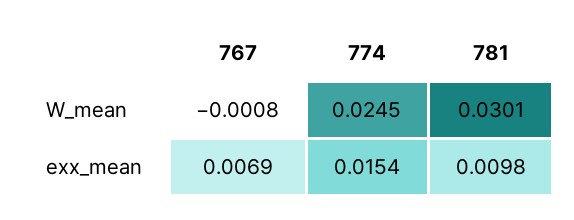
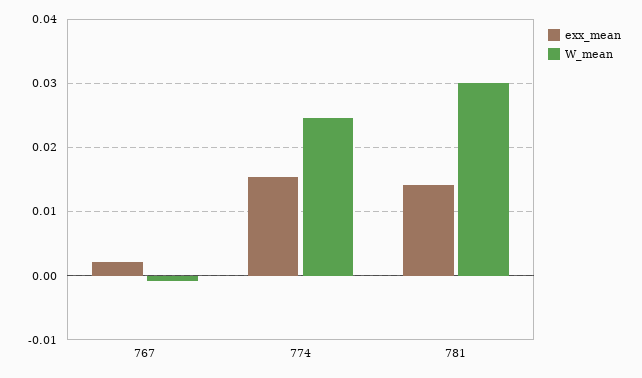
  {
    "W_mean": {
      "767": -0.0008,
      "774": 0.0245,
      "781": 0.0301
    },
    "exx_mean": {
-     "767": 0.0069,
+     "767": 0.002,
      "774": 0.0154,
-     "781": 0.0098
+     "781": 0.014
    }
  }

